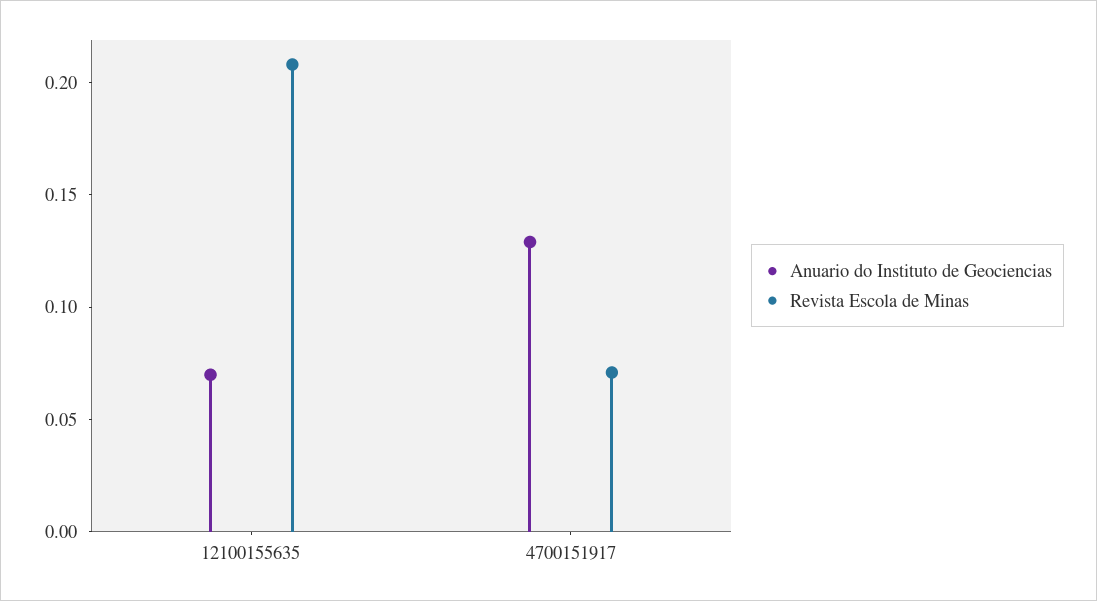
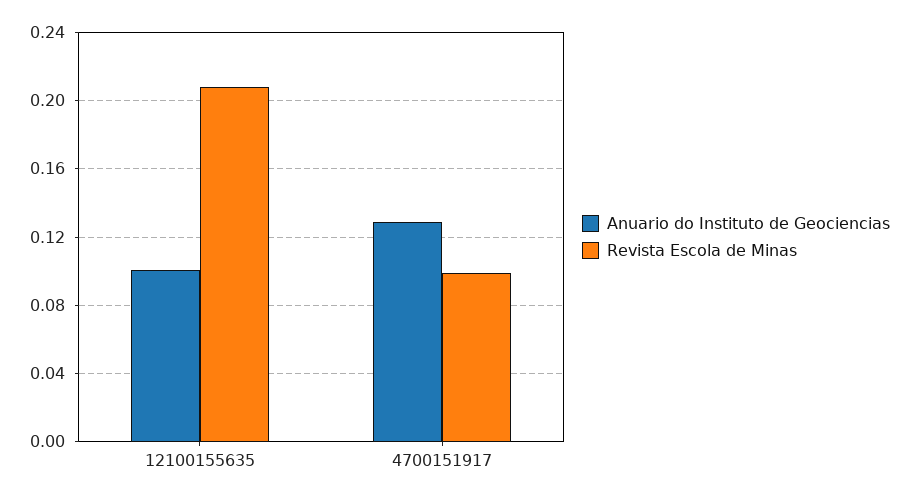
  {
    "Anuario do Instituto de Geociencias": {
-     "12100155635": 0.07,
+     "12100155635": 0.1,
      "4700151917": 0.13
    },
    "Revista Escola de Minas": {
      "12100155635": 0.21,
-     "4700151917": 0.07
+     "4700151917": 0.1
    }
  }

